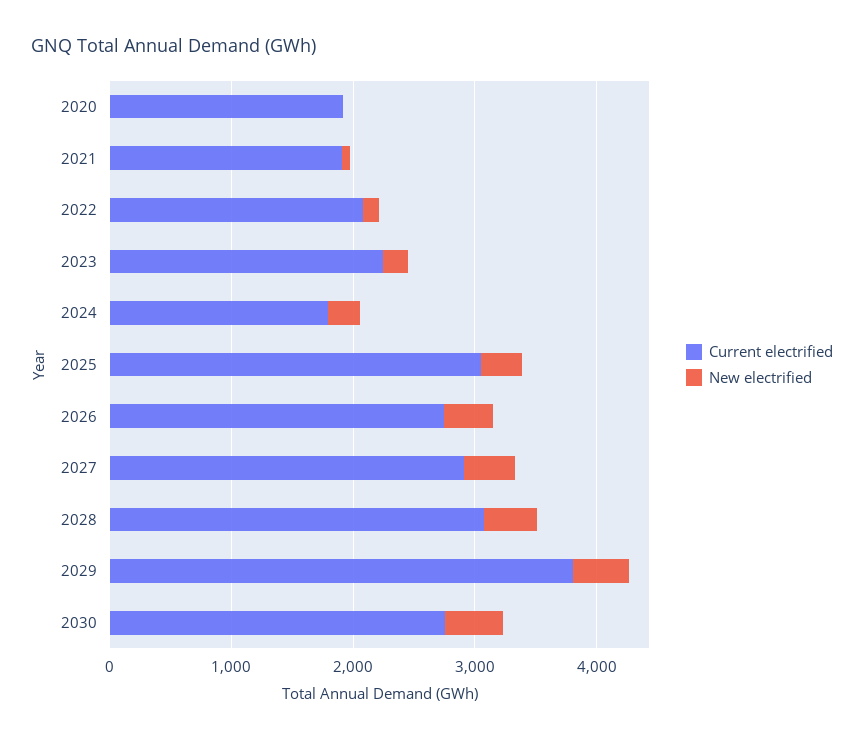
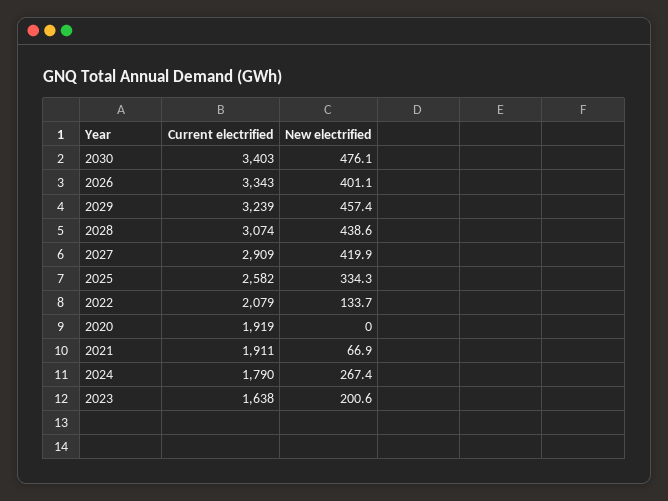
  {
    "Current electrified": {
      "2020": 1919,
      "2021": 1911,
      "2022": 2079,
-     "2023": 2200,
+     "2023": 1638,
      "2024": 1790,
-     "2025": 3000,
+     "2025": 2582,
-     "2026": 2800,
+     "2026": 3343,
      "2027": 2909,
      "2028": 3074,
-     "2029": 3800,
+     "2029": 3239,
-     "2030": 2800
+     "2030": 3403
    },
    "New electrified": {
      "2020": 0,
      "2021": 66.9,
      "2022": 133.7,
      "2023": 200.6,
      "2024": 267.4,
      "2025": 334.3,
      "2026": 401.1,
      "2027": 419.9,
      "2028": 438.6,
      "2029": 457.4,
      "2030": 476.1
    }
  }

